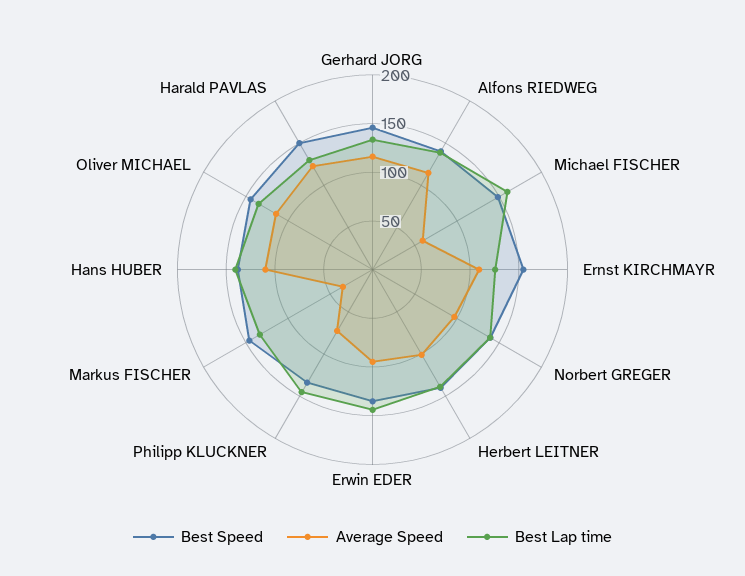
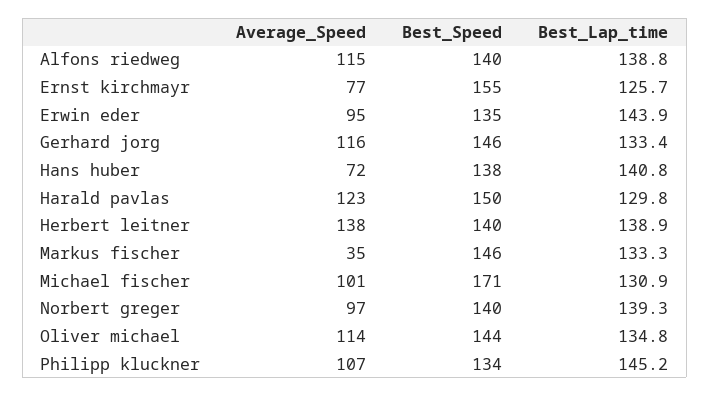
  {
    "Best Speed": {
      "Gerhard JORG": 146,
      "Alfons RIEDWEG": 140,
-     "Michael FISCHER": 150,
+     "Michael FISCHER": 171,
      "Ernst KIRCHMAYR": 155,
      "Norbert GREGER": 140,
      "Herbert LEITNER": 140,
      "Erwin EDER": 135,
      "Philipp KLUCKNER": 134,
      "Markus FISCHER": 146,
      "Hans HUBER": 138,
      "Oliver MICHAEL": 144,
      "Harald PAVLAS": 150
    },
    "Average Speed": {
      "Gerhard JORG": 116,
      "Alfons RIEDWEG": 115,
-     "Michael FISCHER": 60,
+     "Michael FISCHER": 101,
-     "Ernst KIRCHMAYR": 110,
+     "Ernst KIRCHMAYR": 77,
      "Norbert GREGER": 97,
-     "Herbert LEITNER": 100,
+     "Herbert LEITNER": 138,
      "Erwin EDER": 95,
-     "Philipp KLUCKNER": 70,
+     "Philipp KLUCKNER": 107,
      "Markus FISCHER": 35,
-     "Hans HUBER": 110,
+     "Hans HUBER": 72,
      "Oliver MICHAEL": 114,
      "Harald PAVLAS": 123
    },
    "Best Lap time": {
      "Gerhard JORG": 133.4,
      "Alfons RIEDWEG": 138.8,
-     "Michael FISCHER": 160,
+     "Michael FISCHER": 130.9,
      "Ernst KIRCHMAYR": 125.7,
      "Norbert GREGER": 139.3,
      "Herbert LEITNER": 138.9,
      "Erwin EDER": 143.9,
      "Philipp KLUCKNER": 145.2,
      "Markus FISCHER": 133.3,
      "Hans HUBER": 140.8,
      "Oliver MICHAEL": 134.8,
      "Harald PAVLAS": 129.8
    }
  }

